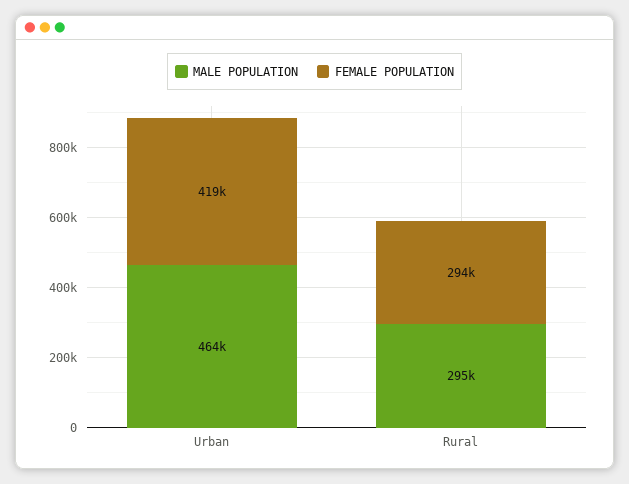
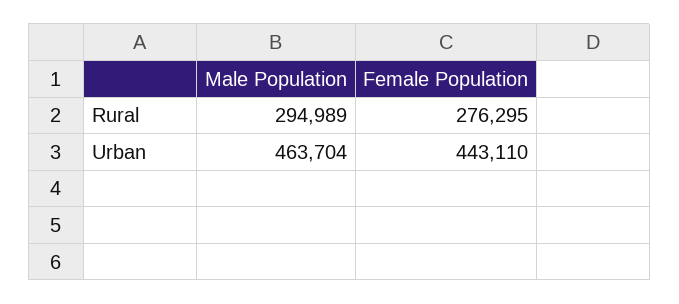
  {
    "MALE POPULATION": {
      "Urban": 463704,
      "Rural": 294989
    },
    "FEMALE POPULATION": {
-     "Urban": 419000,
+     "Urban": 443110,
-     "Rural": 294000
+     "Rural": 276295
    }
  }

